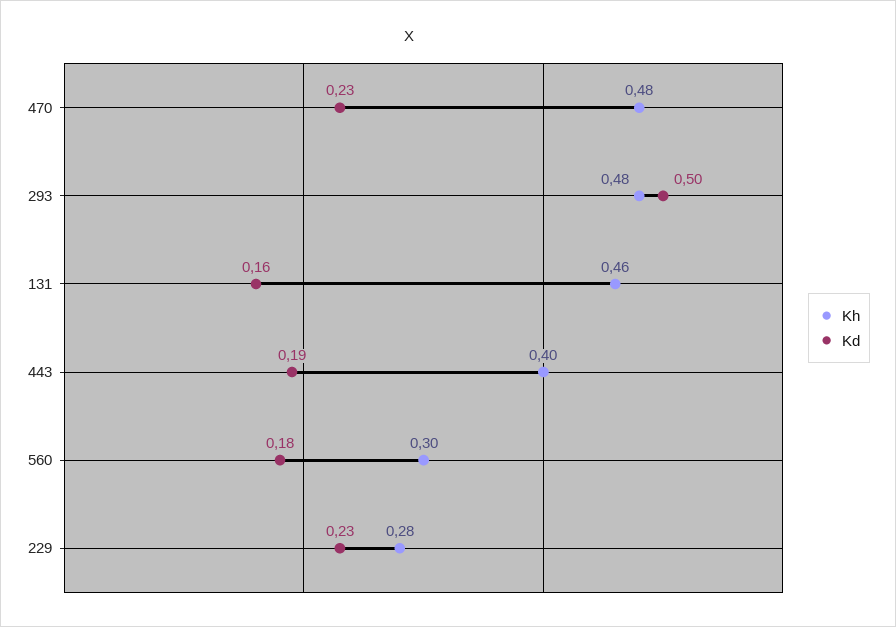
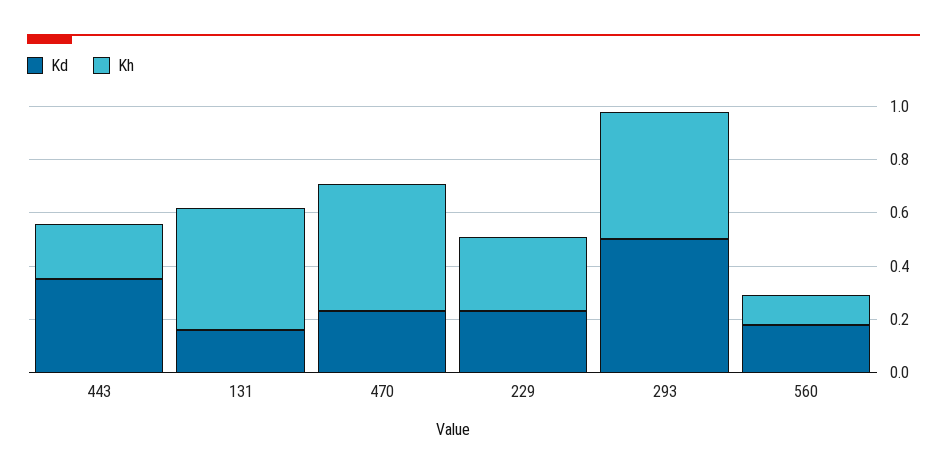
  {
    "Kh": {
      "470": 0.48,
      "293": 0.48,
      "131": 0.46,
-     "443": 0.4,
+     "443": 0.2,
-     "560": 0.3,
+     "560": 0.1,
      "229": 0.28
    },
    "Kd": {
      "470": 0.23,
      "293": 0.5,
      "131": 0.16,
-     "443": 0.19,
+     "443": 0.35,
      "560": 0.18,
      "229": 0.23
    }
  }

